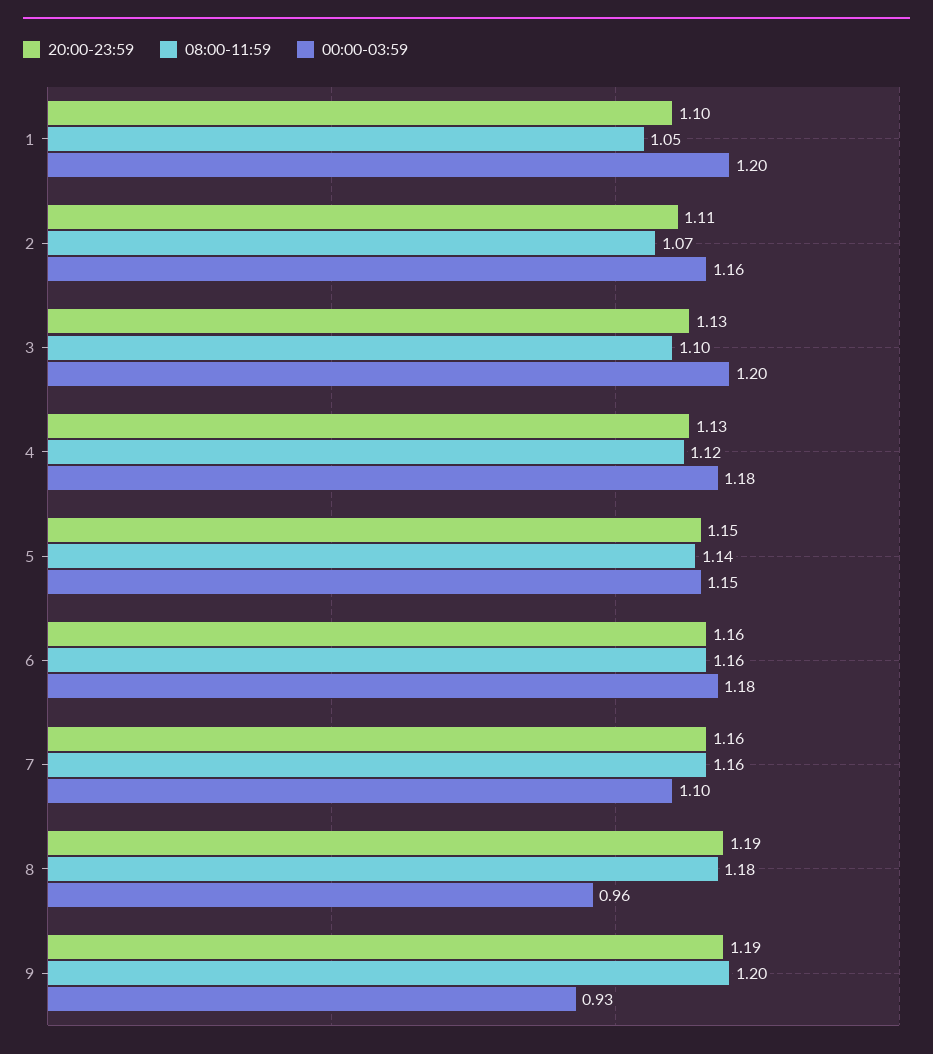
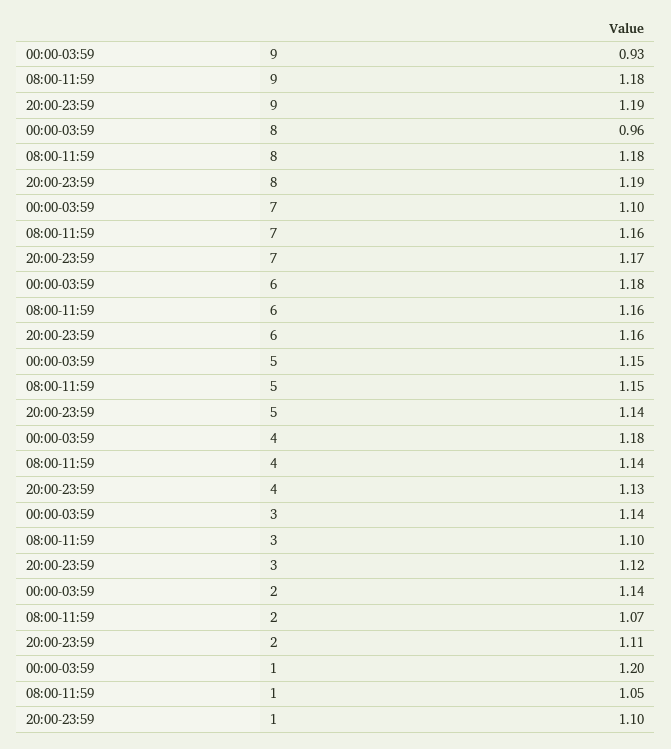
  {
    "20:00-23:59": {
      "1": 1.1,
      "2": 1.11,
-     "3": 1.13,
+     "3": 1.12,
      "4": 1.13,
-     "5": 1.15,
+     "5": 1.14,
      "6": 1.16,
-     "7": 1.16,
+     "7": 1.17,
      "8": 1.19,
      "9": 1.19
    },
    "08:00-11:59": {
      "1": 1.05,
      "2": 1.07,
      "3": 1.1,
-     "4": 1.12,
+     "4": 1.14,
-     "5": 1.14,
+     "5": 1.15,
      "6": 1.16,
      "7": 1.16,
      "8": 1.18,
-     "9": 1.2
+     "9": 1.18
    },
    "00:00-03:59": {
      "1": 1.2,
-     "2": 1.16,
+     "2": 1.14,
-     "3": 1.2,
+     "3": 1.14,
      "4": 1.18,
      "5": 1.15,
      "6": 1.18,
      "7": 1.1,
      "8": 0.96,
      "9": 0.93
    }
  }

